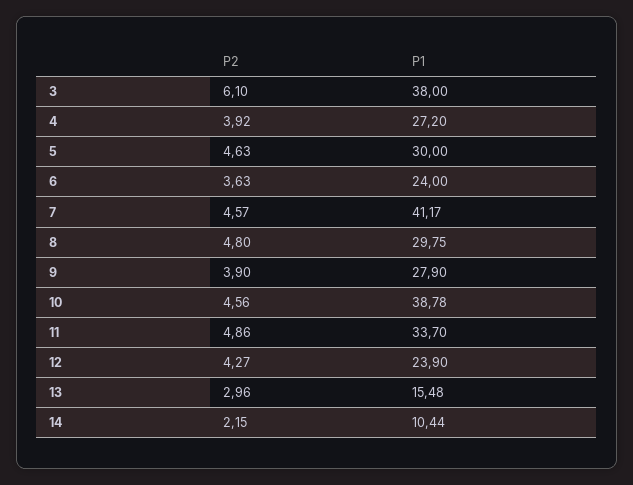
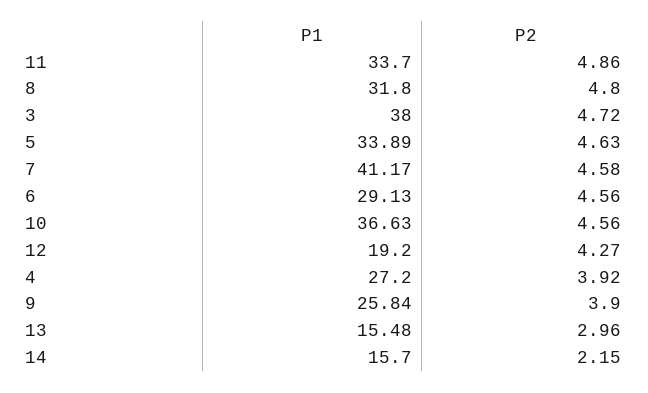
  {
    "P2": {
-     "3": 6.1,
+     "3": 4.72,
      "4": 3.92,
      "5": 4.63,
-     "6": 3.63,
+     "6": 4.56,
-     "7": 4.57,
+     "7": 4.58,
      "8": 4.8,
      "9": 3.9,
      "10": 4.56,
      "11": 4.86,
      "12": 4.27,
      "13": 2.96,
      "14": 2.15
    },
    "P1": {
      "3": 38,
      "4": 27.2,
-     "5": 30,
+     "5": 33.89,
-     "6": 24,
+     "6": 29.13,
      "7": 41.17,
-     "8": 29.75,
+     "8": 31.8,
-     "9": 27.9,
+     "9": 25.84,
-     "10": 38.78,
+     "10": 36.63,
      "11": 33.7,
-     "12": 23.9,
+     "12": 19.2,
      "13": 15.48,
-     "14": 10.44
+     "14": 15.7
    }
  }

